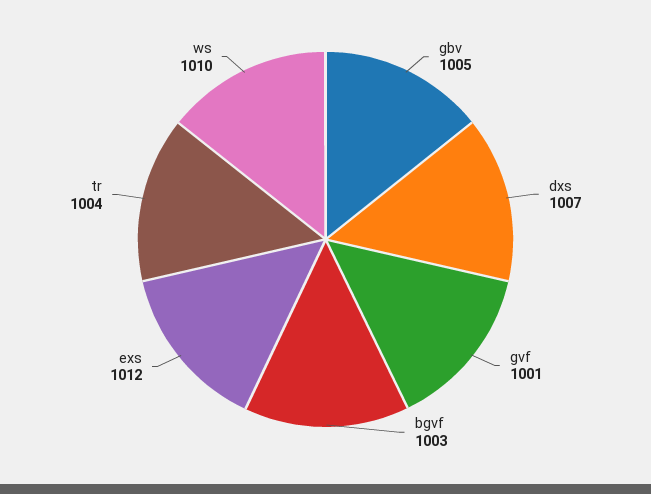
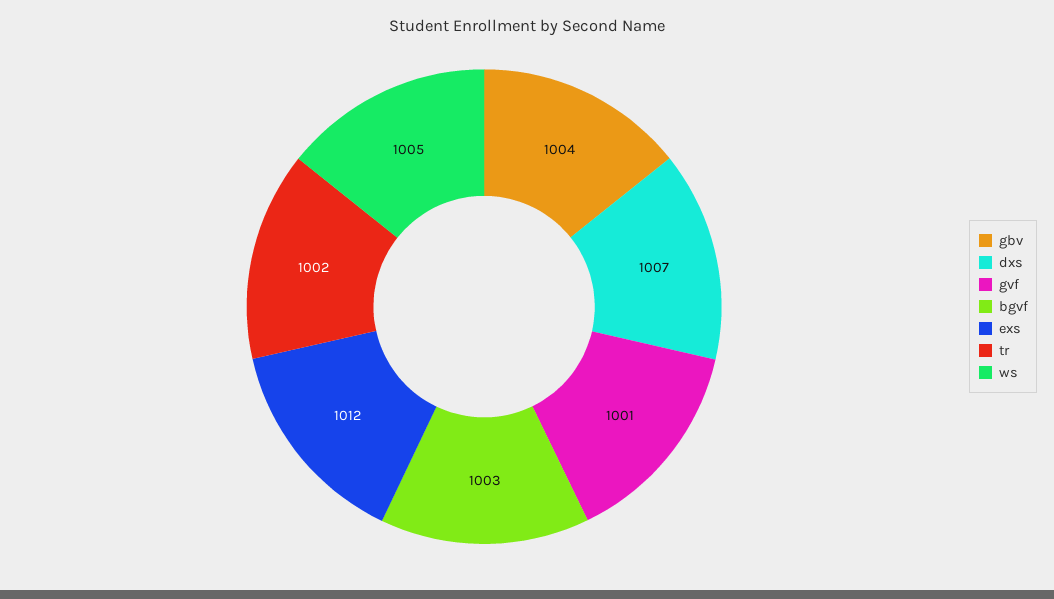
  {
-   "gbv": 1005,
+   "gbv": 1004,
    "dxs": 1007,
    "gvf": 1001,
    "bgvf": 1003,
    "exs": 1012,
-   "tr": 1004,
+   "tr": 1002,
-   "ws": 1010
+   "ws": 1005
  }

